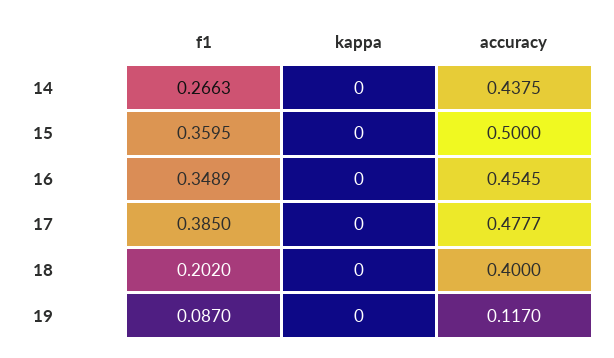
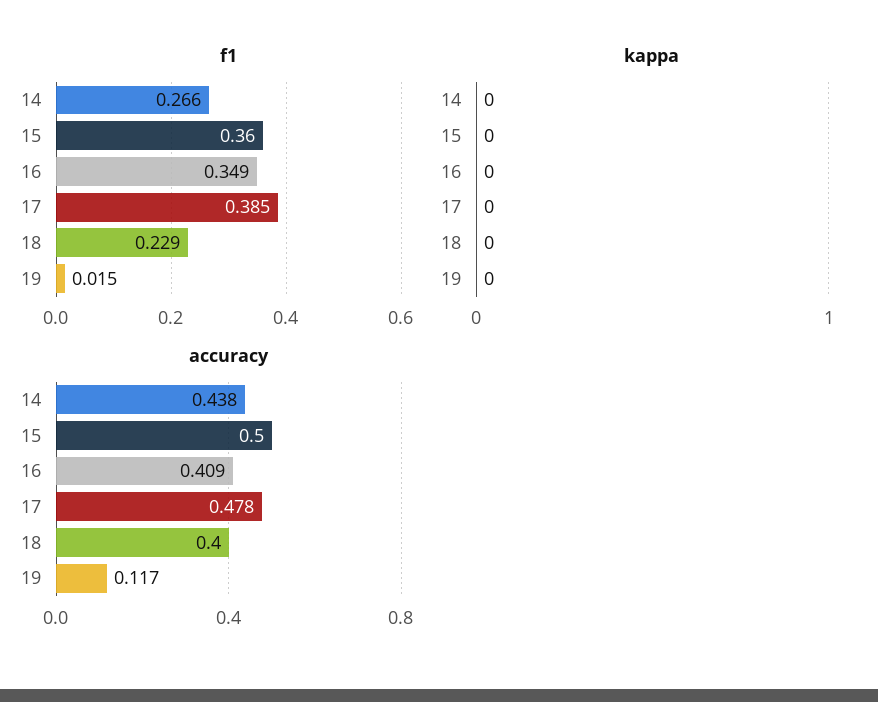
  {
    "f1": {
      "14": 0.2663,
      "15": 0.3595,
      "16": 0.3489,
      "17": 0.385,
-     "18": 0.202,
+     "18": 0.229,
-     "19": 0.087
+     "19": 0.015
    },
    "kappa": {
      "14": 0,
      "15": 0,
      "16": 0,
      "17": 0,
      "18": 0,
      "19": 0
    },
    "accuracy": {
      "14": 0.4375,
      "15": 0.5,
-     "16": 0.4545,
+     "16": 0.409,
      "17": 0.4777,
      "18": 0.4,
      "19": 0.117
    }
  }

